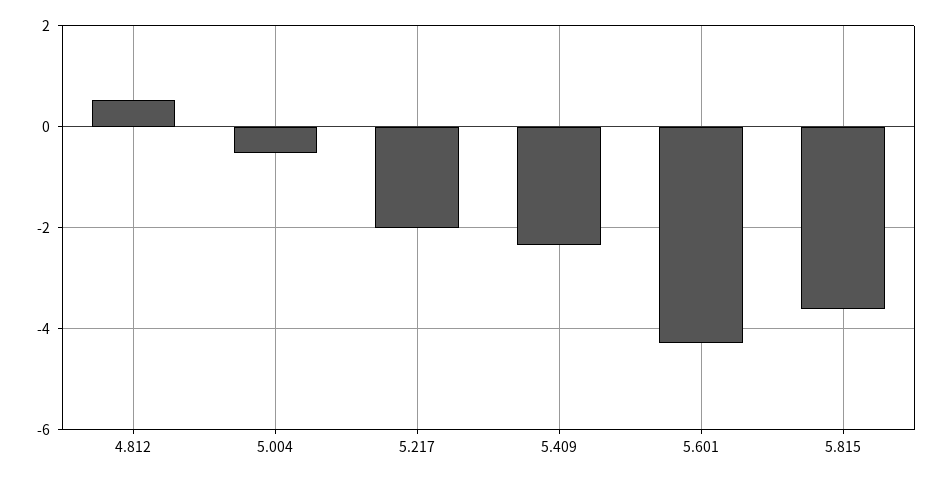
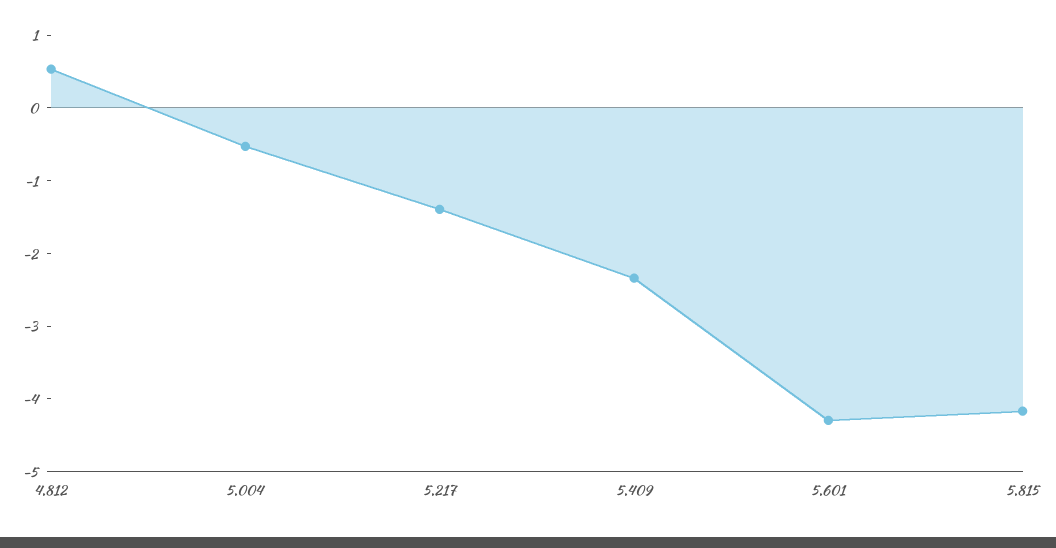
  {
    "4.812": 0.6,
    "5.004": -0.6,
-   "5.217": -2,
+   "5.217": -1.4,
    "5.409": -2.4,
    "5.601": -4.2,
-   "5.815": -3.6
+   "5.815": -4.2
  }

